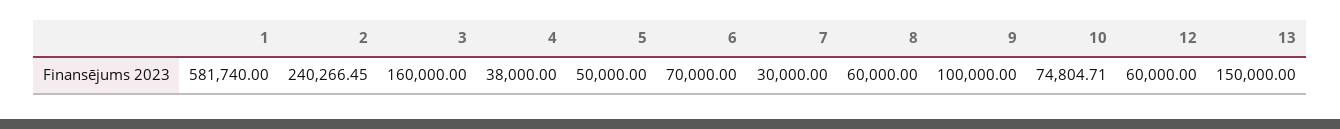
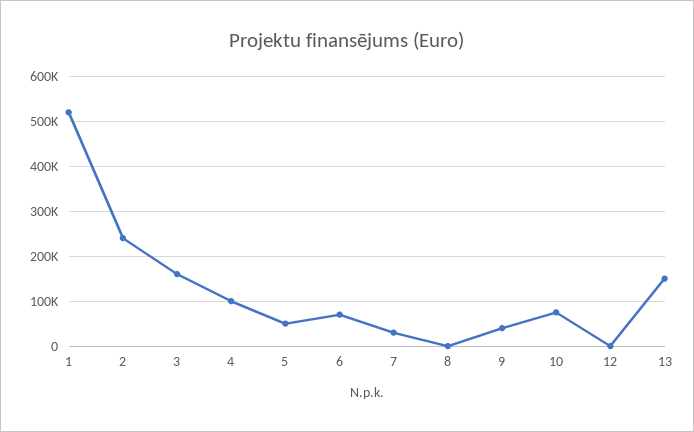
  {
-   "1": 581740,
+   "1": 520000,
    "2": 240266.45,
    "3": 160000,
-   "4": 38000,
+   "4": 100000,
    "5": 50000,
    "6": 70000,
    "7": 30000,
-   "8": 60000,
+   "8": 0,
-   "9": 100000,
+   "9": 40000,
    "10": 74804.71,
-   "12": 60000,
+   "12": 0,
    "13": 150000
  }

